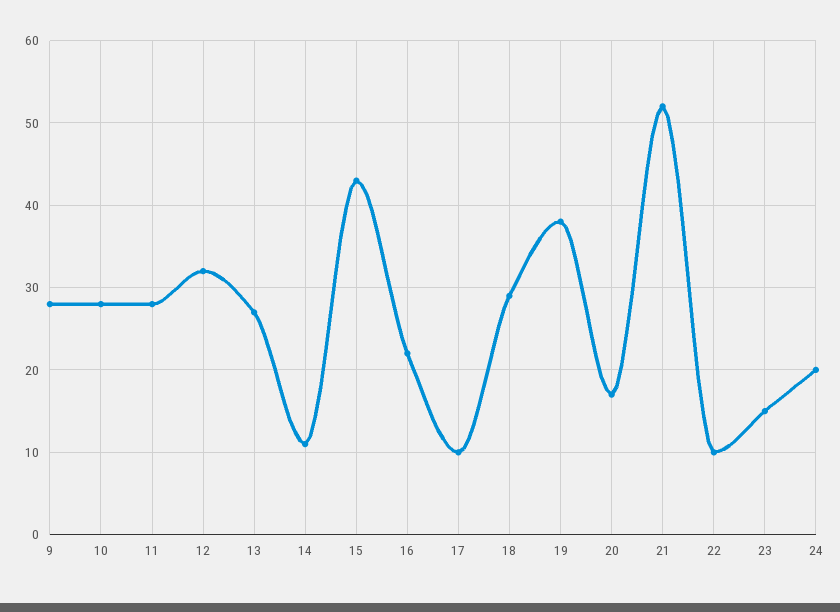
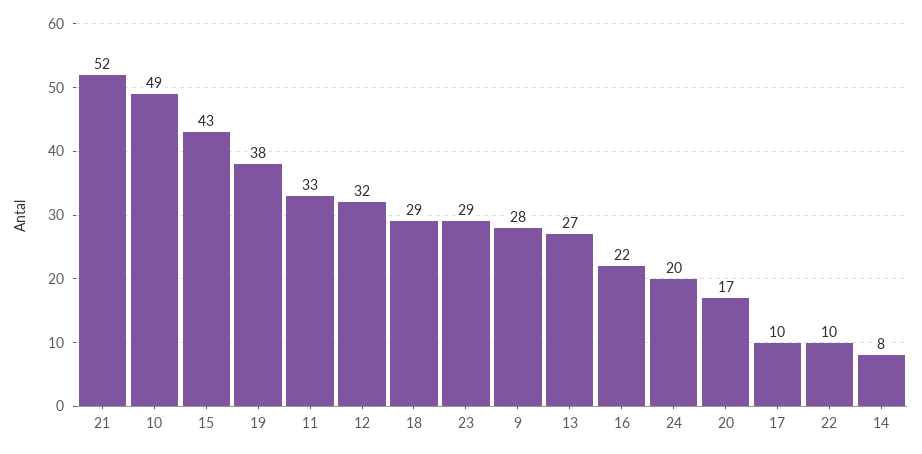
  {
    "9": 28,
-   "10": 28,
+   "10": 49,
-   "11": 28,
+   "11": 33,
    "12": 32,
    "13": 27,
-   "14": 11,
+   "14": 8,
    "15": 43,
    "16": 22,
    "17": 10,
    "18": 29,
    "19": 38,
    "20": 17,
    "21": 52,
    "22": 10,
-   "23": 15,
+   "23": 29,
    "24": 20
  }

